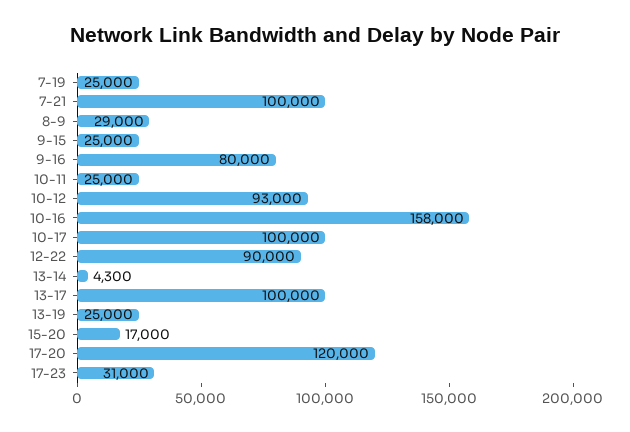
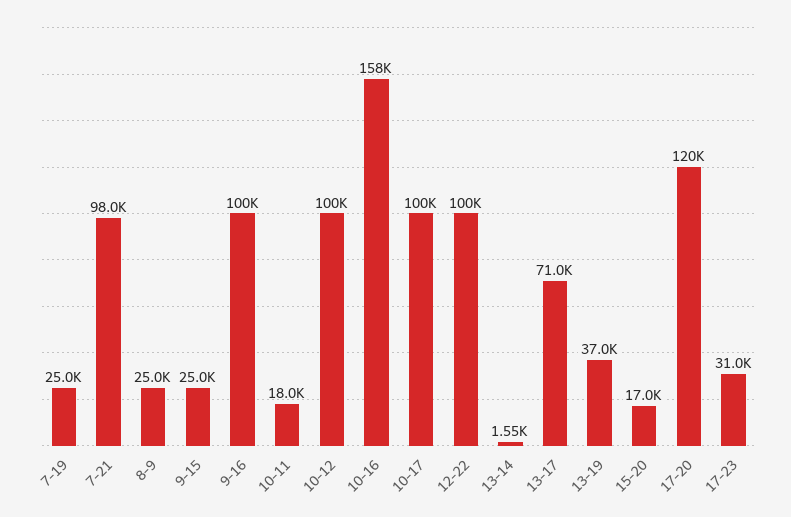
  {
    "7-19": 25000,
-   "7-21": 100000,
+   "7-21": 98000,
-   "8-9": 29000,
+   "8-9": 25000,
    "9-15": 25000,
-   "9-16": 80000,
+   "9-16": 100000,
-   "10-11": 25000,
+   "10-11": 18000,
-   "10-12": 93000,
+   "10-12": 100000,
    "10-16": 158000,
    "10-17": 100000,
-   "12-22": 90000,
+   "12-22": 100000,
-   "13-14": 4300,
+   "13-14": 1550,
-   "13-17": 100000,
+   "13-17": 71000,
-   "13-19": 25000,
+   "13-19": 37000,
    "15-20": 17000,
    "17-20": 120000,
    "17-23": 31000
  }

